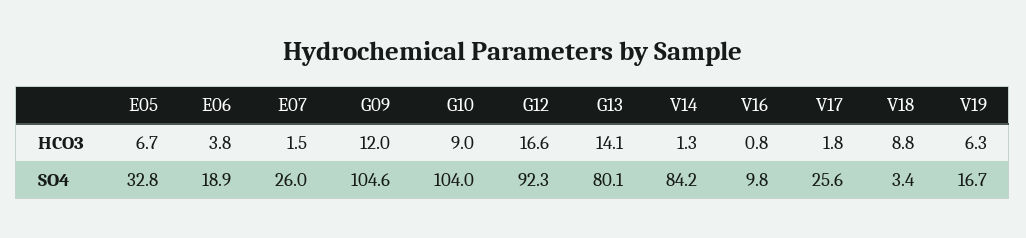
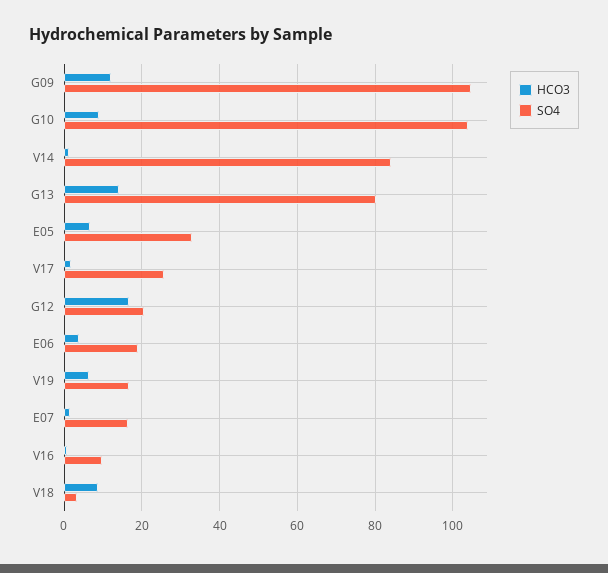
  {
    "HCO3": {
      "E05": 6.7,
      "E06": 3.8,
      "E07": 1.5,
      "G09": 12,
      "G10": 9,
      "G12": 16.6,
      "G13": 14.1,
      "V14": 1.3,
      "V16": 0.8,
      "V17": 1.8,
      "V18": 8.8,
      "V19": 6.3
    },
    "SO4": {
      "E05": 32.8,
      "E06": 18.9,
-     "E07": 26,
+     "E07": 16,
      "G09": 104.6,
      "G10": 104,
-     "G12": 92.3,
+     "G12": 20,
      "G13": 80.1,
      "V14": 84.2,
      "V16": 9.8,
      "V17": 25.6,
      "V18": 3.4,
      "V19": 16.7
    }
  }

